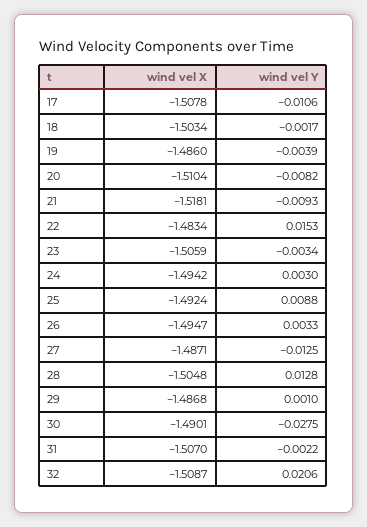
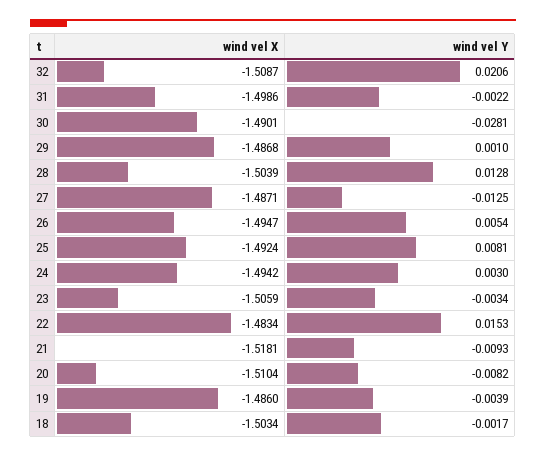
  {
    "wind vel X": {
-     "17": -1.5078,
      "18": -1.5034,
      "19": -1.486,
      "20": -1.5104,
      "21": -1.5181,
      "22": -1.4834,
      "23": -1.5059,
      "24": -1.4942,
      "25": -1.4924,
      "26": -1.4947,
      "27": -1.4871,
-     "28": -1.5048,
+     "28": -1.5039,
      "29": -1.4868,
      "30": -1.4901,
-     "31": -1.507,
+     "31": -1.4986,
      "32": -1.5087
    },
    "wind vel Y": {
-     "17": -0.0106,
      "18": -0.0017,
      "19": -0.0039,
      "20": -0.0082,
      "21": -0.0093,
      "22": 0.0153,
      "23": -0.0034,
      "24": 0.003,
-     "25": 0.0088,
+     "25": 0.0081,
-     "26": 0.0033,
+     "26": 0.0054,
      "27": -0.0125,
      "28": 0.0128,
      "29": 0.001,
-     "30": -0.0275,
+     "30": -0.0281,
      "31": -0.0022,
      "32": 0.0206
    }
  }

